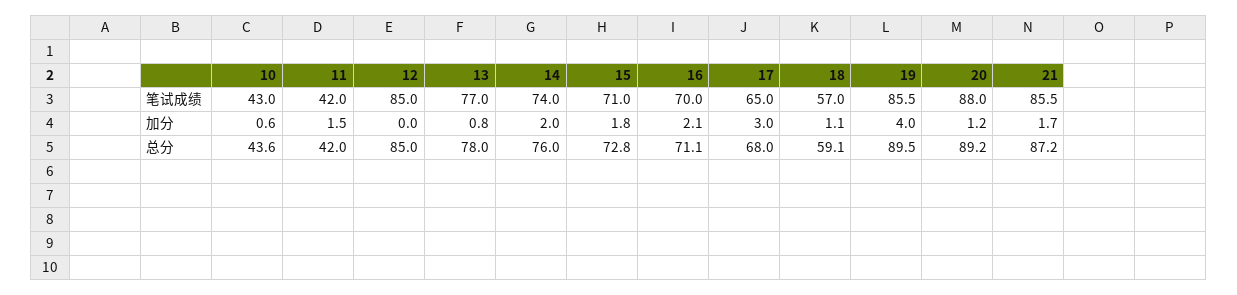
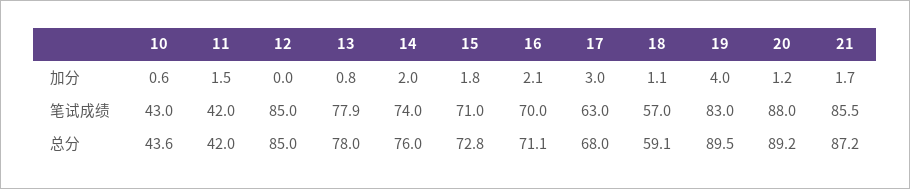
  {
    "10": {
      "笔试成绩": 43,
      "加分": 0.6,
      "总分": 43.6
    },
    "11": {
      "笔试成绩": 42,
      "加分": 1.5,
      "总分": 42
    },
    "12": {
      "笔试成绩": 85,
      "加分": 0,
      "总分": 85
    },
    "13": {
-     "笔试成绩": 77,
+     "笔试成绩": 77.9,
      "加分": 0.8,
      "总分": 78
    },
    "14": {
      "笔试成绩": 74,
      "加分": 2,
      "总分": 76
    },
    "15": {
      "笔试成绩": 71,
      "加分": 1.8,
      "总分": 72.8
    },
    "16": {
      "笔试成绩": 70,
      "加分": 2.1,
      "总分": 71.1
    },
    "17": {
-     "笔试成绩": 65,
+     "笔试成绩": 63,
      "加分": 3,
      "总分": 68
    },
    "18": {
      "笔试成绩": 57,
      "加分": 1.1,
      "总分": 59.1
    },
    "19": {
-     "笔试成绩": 85.5,
+     "笔试成绩": 83,
      "加分": 4,
      "总分": 89.5
    },
    "20": {
      "笔试成绩": 88,
      "加分": 1.2,
      "总分": 89.2
    },
    "21": {
      "笔试成绩": 85.5,
      "加分": 1.7,
      "总分": 87.2
    }
  }

